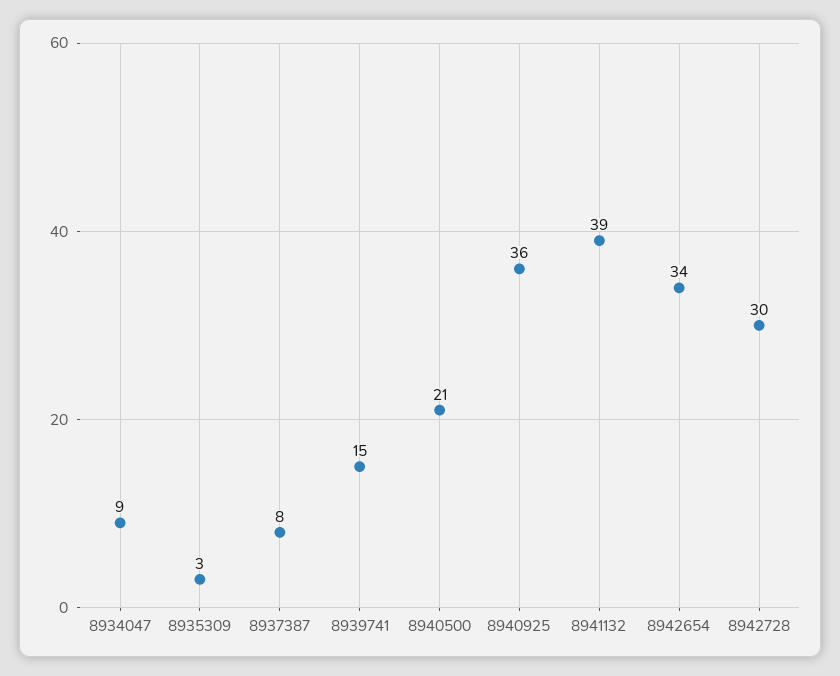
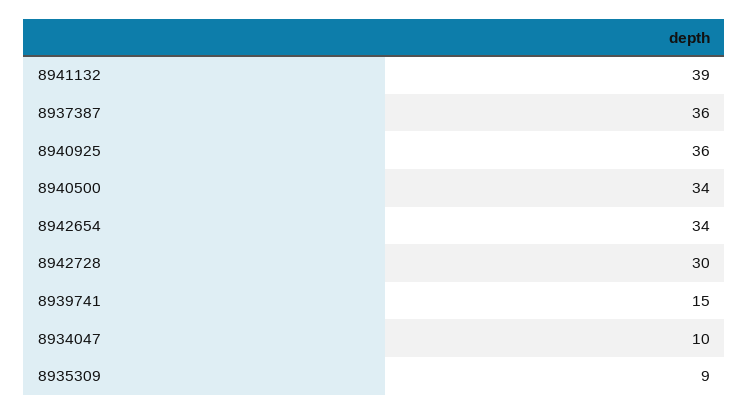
  {
-   "8934047": 9,
+   "8934047": 10,
-   "8935309": 3,
+   "8935309": 9,
-   "8937387": 8,
+   "8937387": 36,
    "8939741": 15,
-   "8940500": 21,
+   "8940500": 34,
    "8940925": 36,
    "8941132": 39,
    "8942654": 34,
    "8942728": 30
  }

